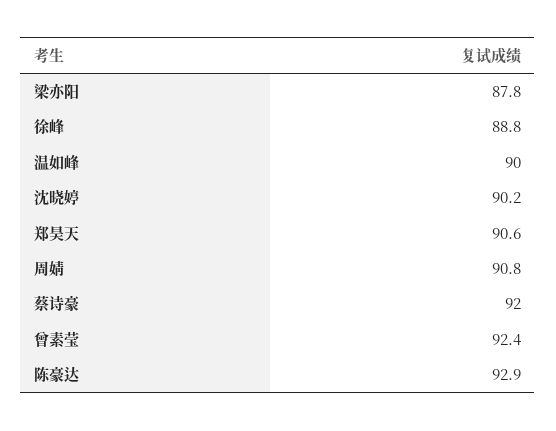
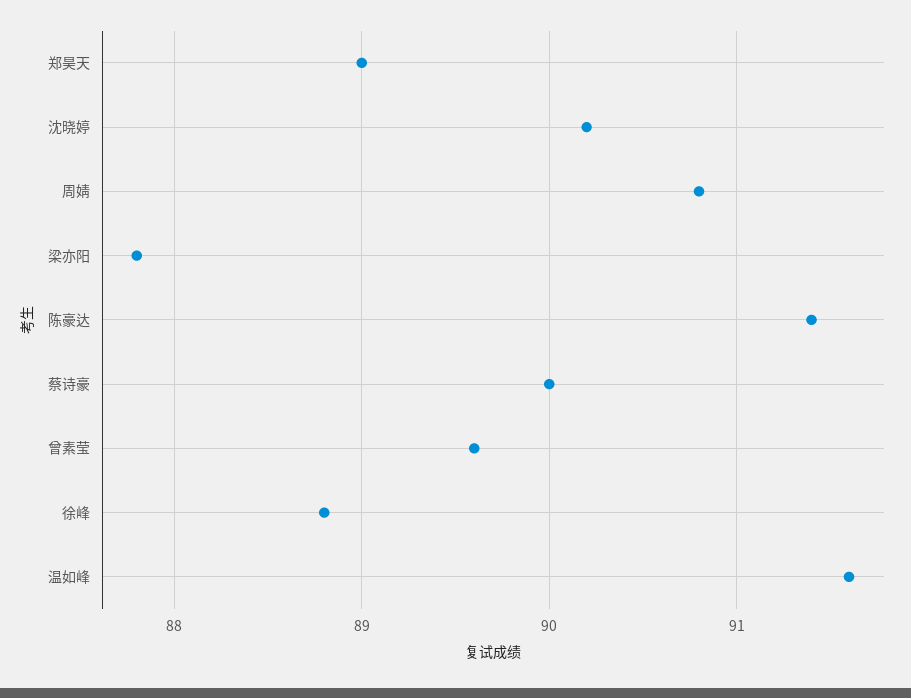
  {
    "梁亦阳": 87.8,
    "徐峰": 88.8,
-   "温如峰": 90,
+   "温如峰": 91.6,
    "沈晓婷": 90.2,
-   "郑昊天": 90.6,
+   "郑昊天": 89,
    "周婧": 90.8,
-   "蔡诗豪": 92,
+   "蔡诗豪": 90,
-   "曾素莹": 92.4,
+   "曾素莹": 89.6,
-   "陈豪达": 92.9
+   "陈豪达": 91.4
  }

